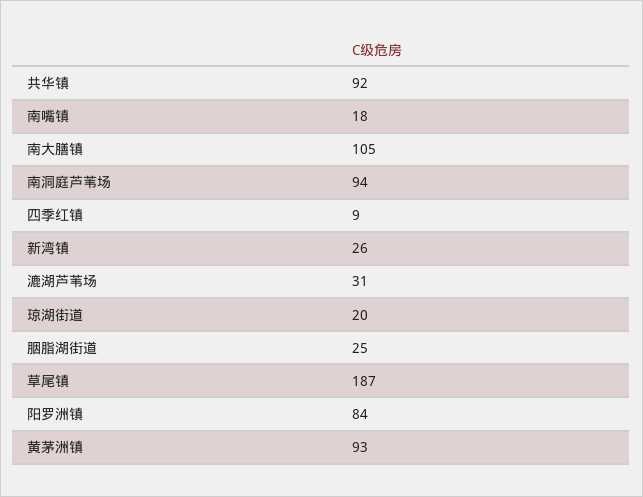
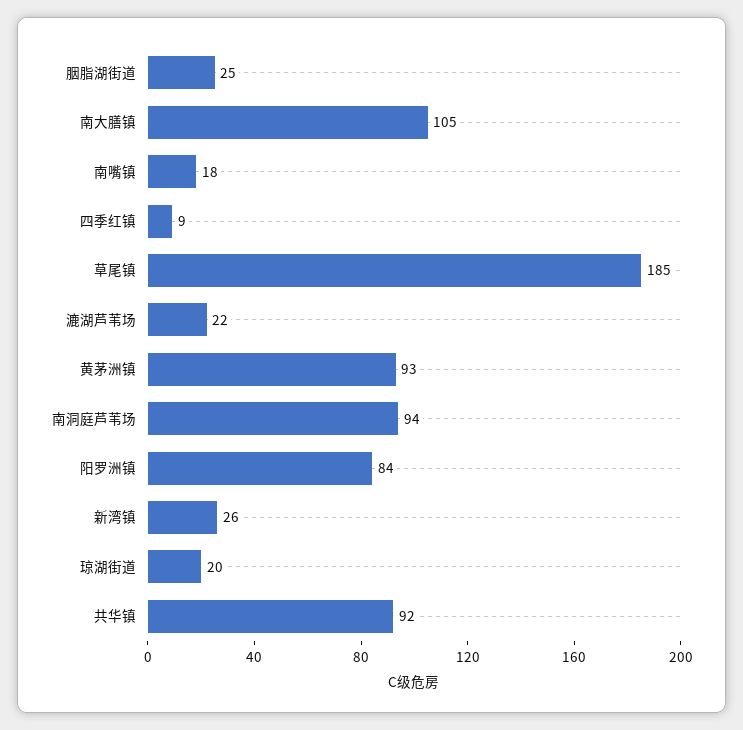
  {
    "共华镇": 92,
    "南嘴镇": 18,
    "南大膳镇": 105,
    "南洞庭芦苇场": 94,
    "四季红镇": 9,
    "新湾镇": 26,
-   "漉湖芦苇场": 31,
+   "漉湖芦苇场": 22,
    "琼湖街道": 20,
    "胭脂湖街道": 25,
-   "草尾镇": 187,
+   "草尾镇": 185,
    "阳罗洲镇": 84,
    "黄茅洲镇": 93
  }

